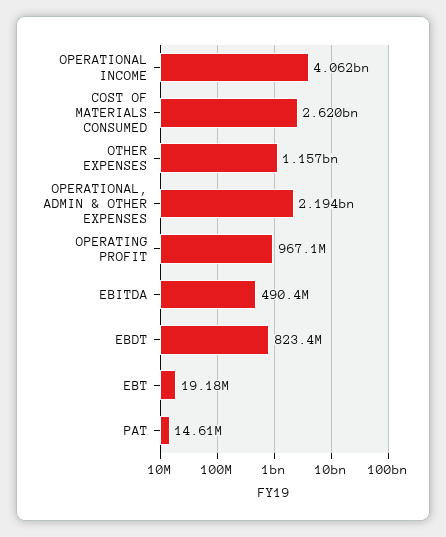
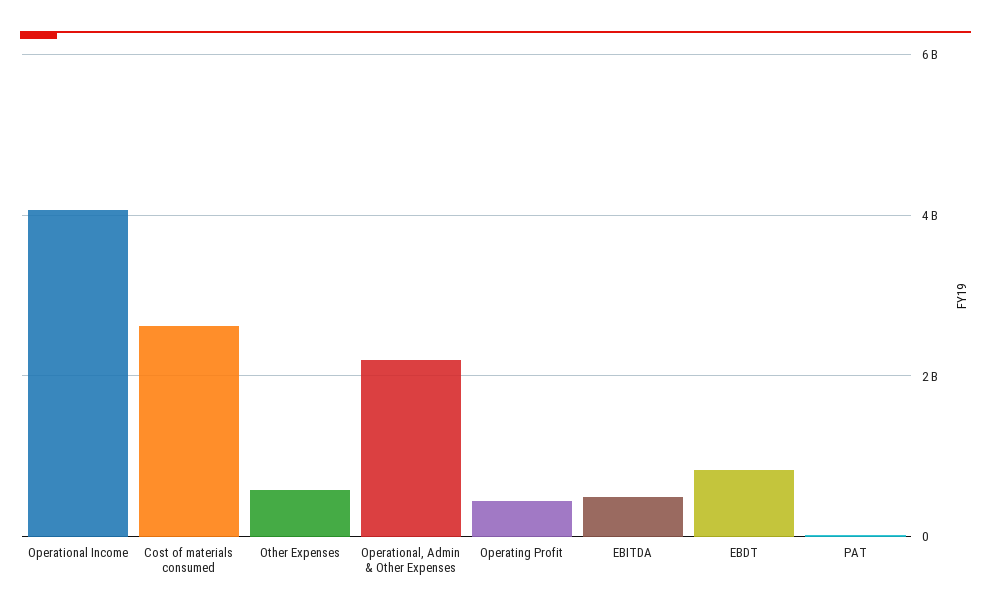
  {
    "OPERATIONAL INCOME": 4062000000,
    "COST OF MATERIALS CONSUMED": 2620000000,
-   "OTHER EXPENSES": 1157000000,
+   "OTHER EXPENSES": 600000000,
    "OPERATIONAL, ADMIN & OTHER EXPENSES": 2194000000,
-   "OPERATING PROFIT": 967100000,
+   "OPERATING PROFIT": 400000000,
    "EBITDA": 490400000,
    "EBDT": 823400000,
-   "EBT": 19180000,
    "PAT": 14610000
  }

